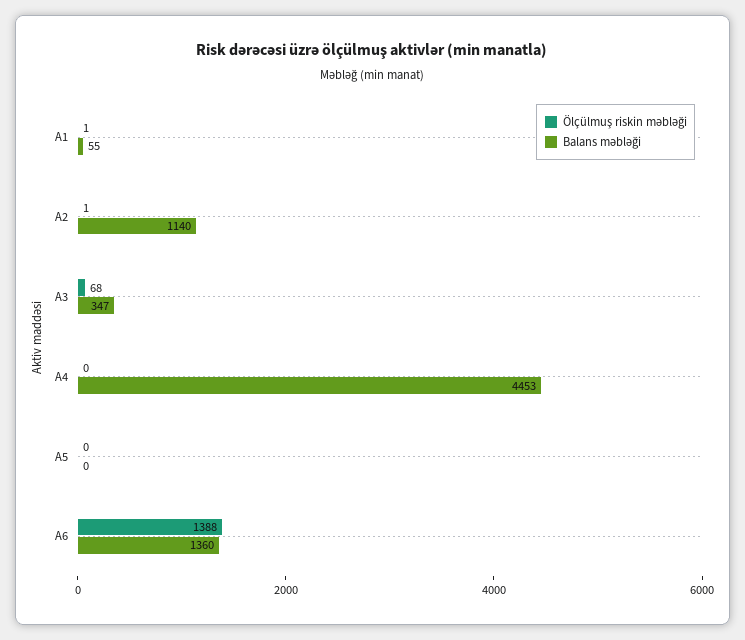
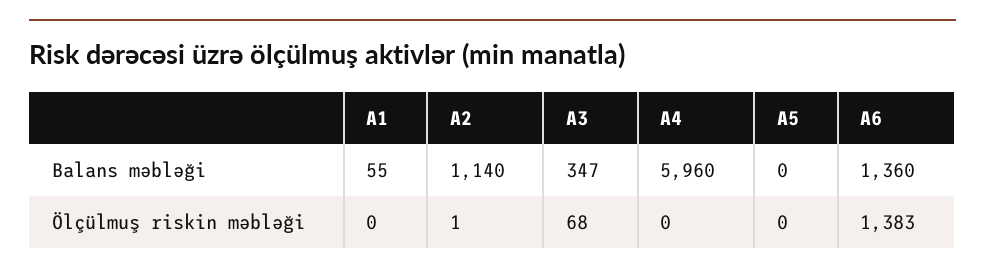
  {
    "Ölçülmuş riskin məbləği": {
-     "A1": 1,
+     "A1": 0,
      "A2": 1,
      "A3": 68,
      "A4": 0,
      "A5": 0,
-     "A6": 1388
+     "A6": 1383
    },
    "Balans məbləği": {
      "A1": 55,
      "A2": 1140,
      "A3": 347,
-     "A4": 4453,
+     "A4": 5960,
      "A5": 0,
      "A6": 1360
    }
  }

